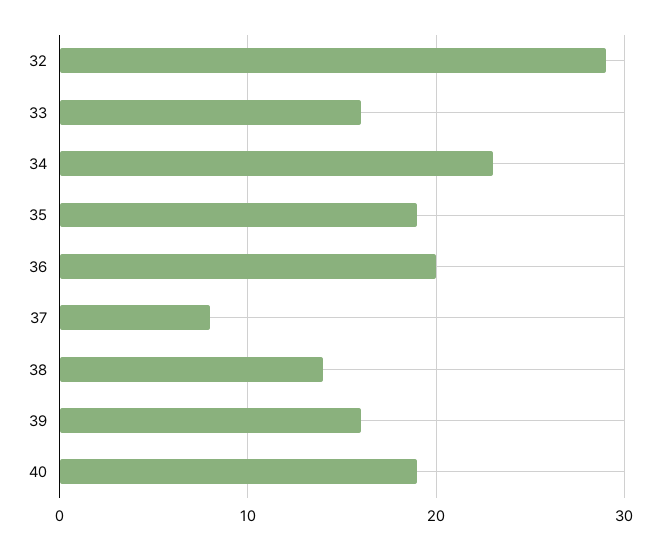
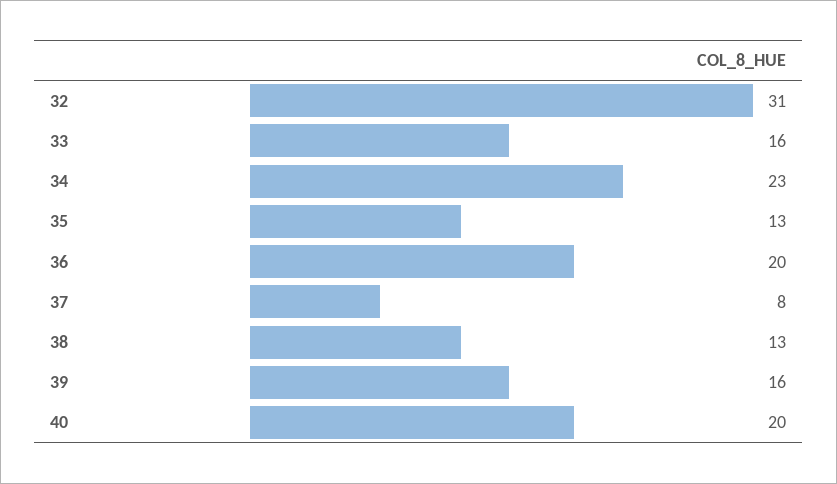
  {
-   "32": 29,
+   "32": 31,
    "33": 16,
    "34": 23,
-   "35": 19,
+   "35": 13,
    "36": 20,
    "37": 8,
-   "38": 14,
+   "38": 13,
    "39": 16,
-   "40": 19
+   "40": 20
  }

